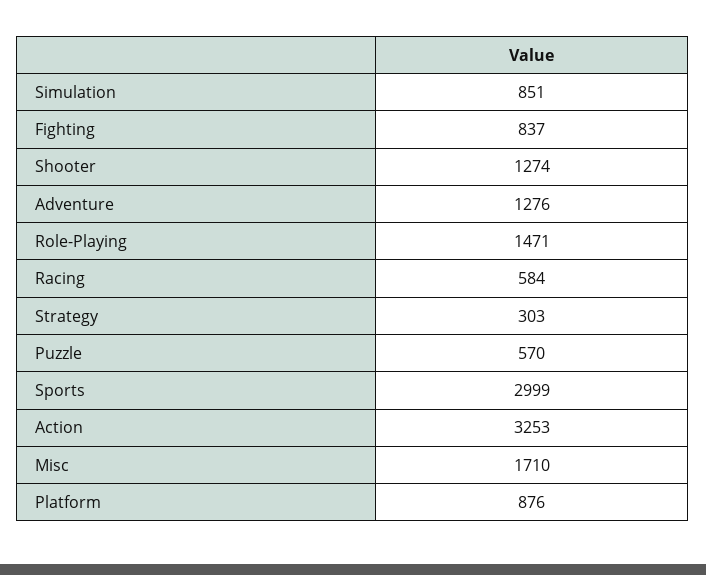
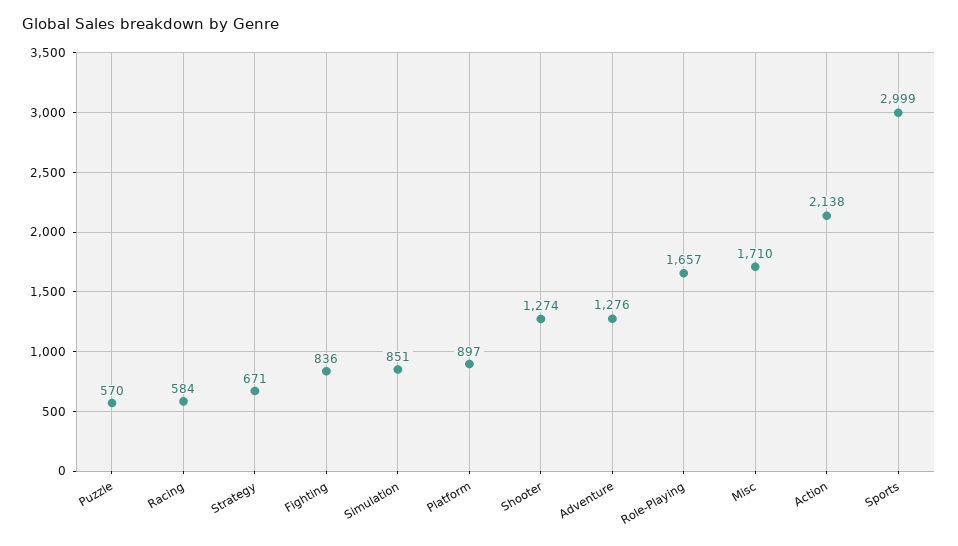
  {
    "Simulation": 851,
-   "Fighting": 837,
+   "Fighting": 836,
    "Shooter": 1274,
    "Adventure": 1276,
-   "Role-Playing": 1471,
+   "Role-Playing": 1657,
    "Racing": 584,
-   "Strategy": 303,
+   "Strategy": 671,
    "Puzzle": 570,
    "Sports": 2999,
-   "Action": 3253,
+   "Action": 2138,
    "Misc": 1710,
-   "Platform": 876
+   "Platform": 897
  }

